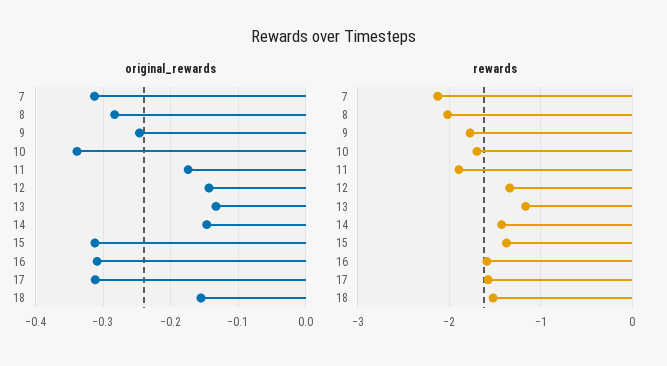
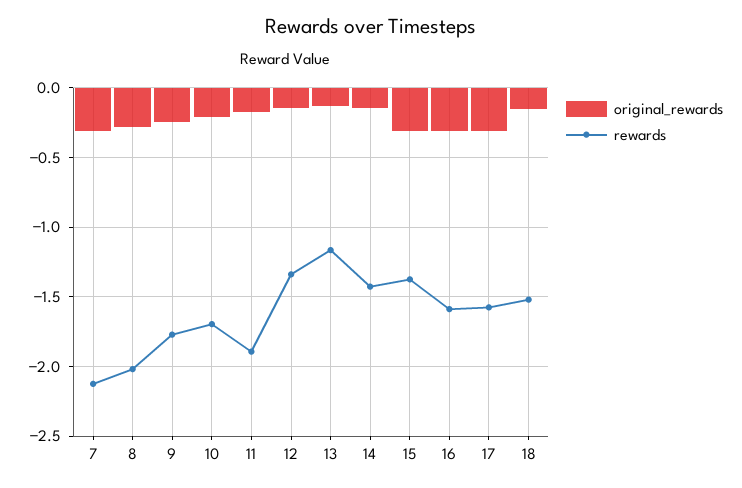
  {
    "original_rewards": {
      "7": -0.31,
      "8": -0.28,
      "9": -0.25,
-     "10": -0.34,
+     "10": -0.2,
      "11": -0.17,
      "12": -0.14,
      "13": -0.13,
      "14": -0.15,
      "15": -0.31,
      "16": -0.31,
      "17": -0.31,
      "18": -0.16
    },
    "rewards": {
      "7": -2.15,
      "8": -2,
      "9": -1.75,
      "10": -1.7,
      "11": -1.9,
      "12": -1.35,
      "13": -1.15,
      "14": -1.45,
      "15": -1.4,
      "16": -1.6,
      "17": -1.6,
      "18": -1.5
    }
  }

